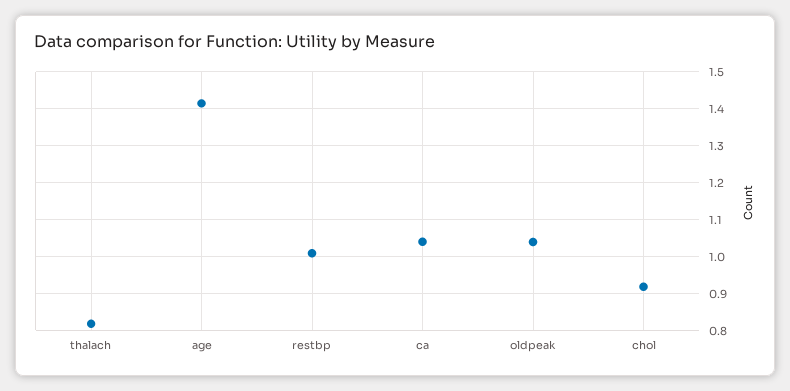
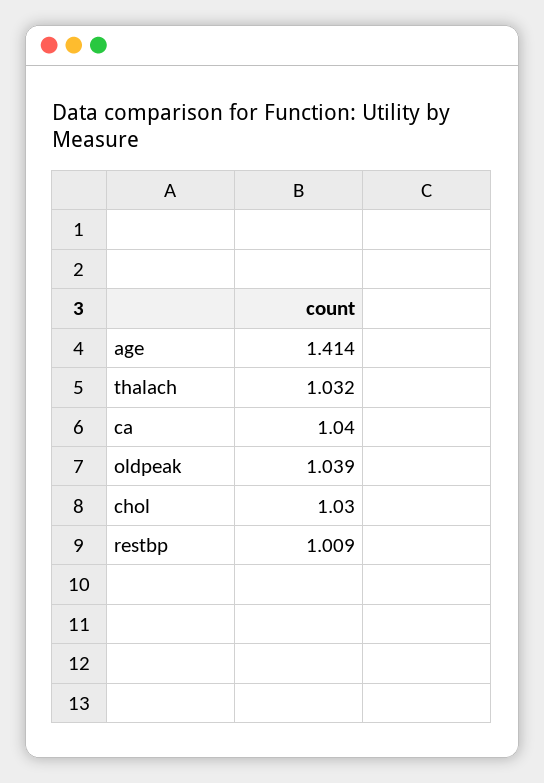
  {
-   "thalach": 0.82,
+   "thalach": 1.032,
    "age": 1.414,
    "restbp": 1.009,
    "ca": 1.04,
    "oldpeak": 1.039,
-   "chol": 0.92
+   "chol": 1.03
  }

